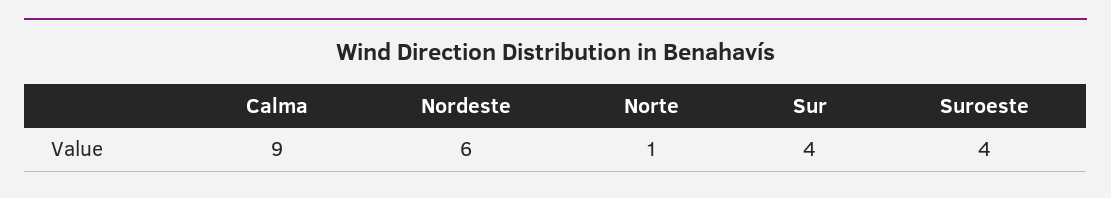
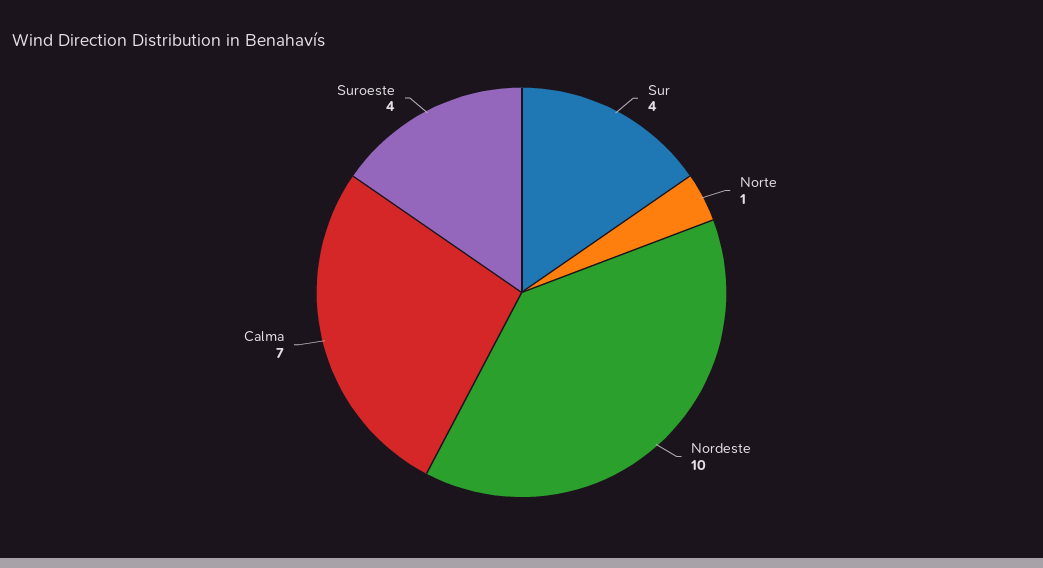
  {
-   "Calma": 9,
+   "Calma": 7,
-   "Nordeste": 6,
+   "Nordeste": 10,
    "Norte": 1,
    "Sur": 4,
    "Suroeste": 4
  }

